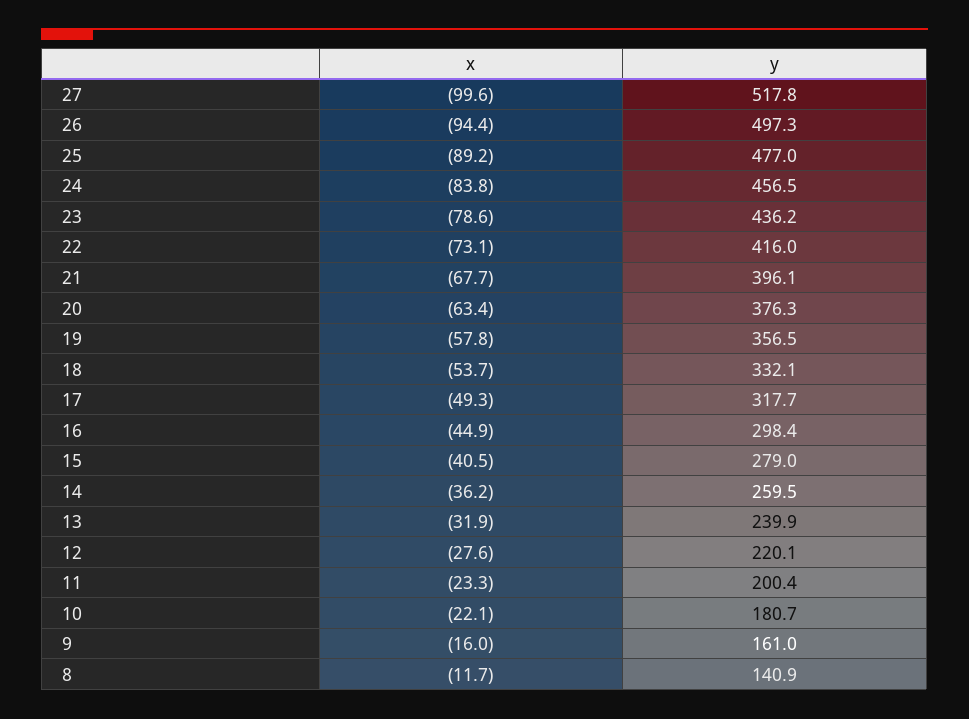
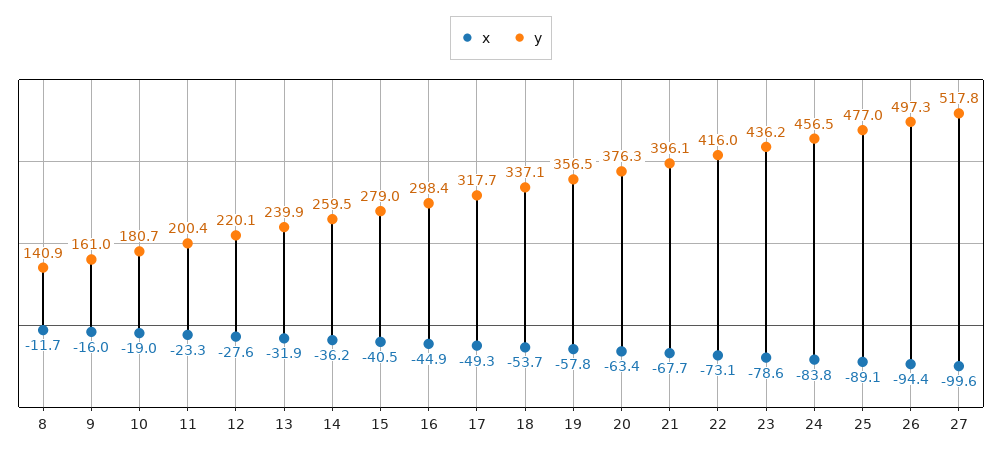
  {
    "x": {
      "27": -99.6,
      "26": -94.4,
-     "25": -89.2,
+     "25": -89.1,
      "24": -83.8,
      "23": -78.6,
      "22": -73.1,
      "21": -67.7,
      "20": -63.4,
      "19": -57.8,
      "18": -53.7,
      "17": -49.3,
      "16": -44.9,
      "15": -40.5,
      "14": -36.2,
      "13": -31.9,
      "12": -27.6,
      "11": -23.3,
-     "10": -22.1,
+     "10": -19,
      "9": -16,
      "8": -11.7
    },
    "y": {
      "27": 517.8,
      "26": 497.3,
      "25": 477,
      "24": 456.5,
      "23": 436.2,
      "22": 416,
      "21": 396.1,
      "20": 376.3,
      "19": 356.5,
-     "18": 332.1,
+     "18": 337.1,
      "17": 317.7,
      "16": 298.4,
      "15": 279,
      "14": 259.5,
      "13": 239.9,
      "12": 220.1,
      "11": 200.4,
      "10": 180.7,
      "9": 161,
      "8": 140.9
    }
  }

